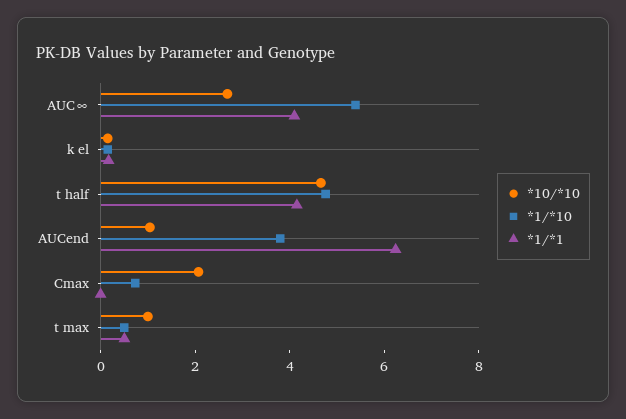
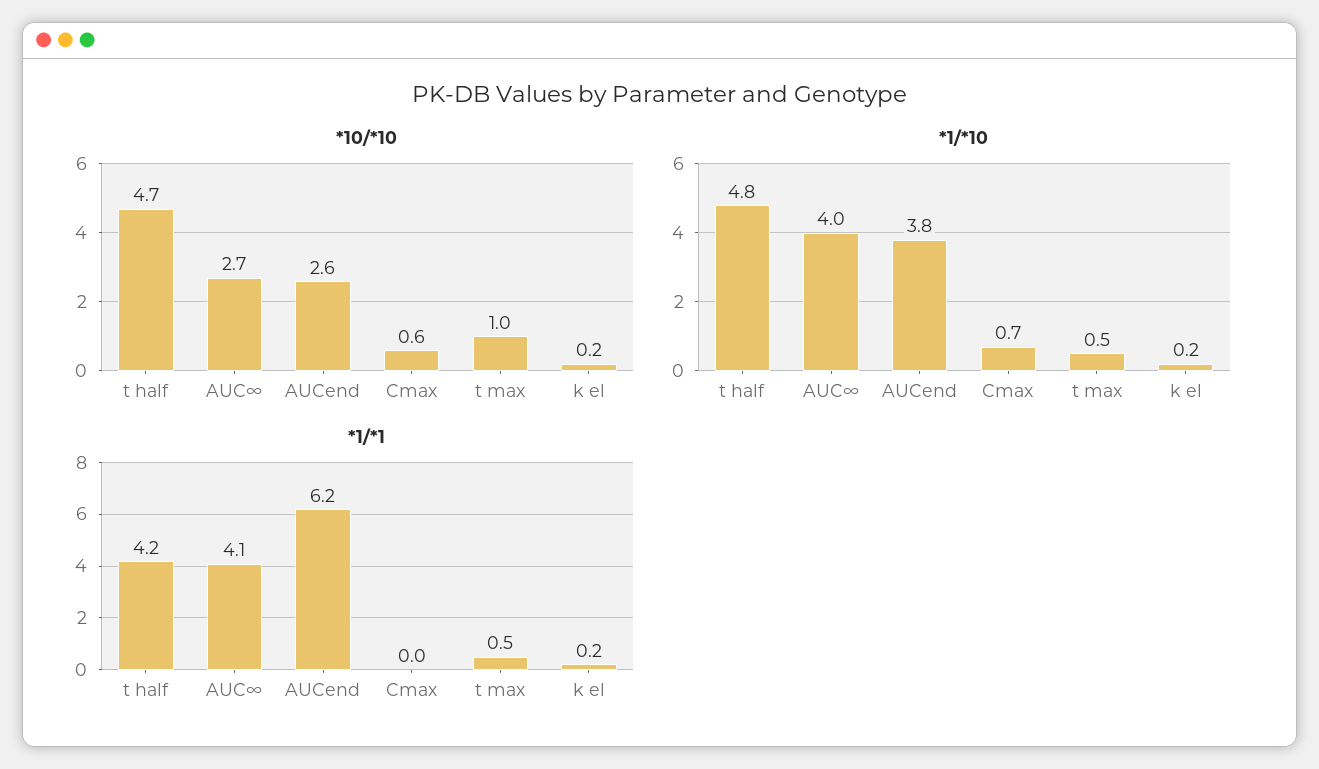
  {
    "*10/*10": {
      "AUC∞": 2.7,
      "k el": 0.2,
      "t half": 4.7,
-     "AUCend": 1,
+     "AUCend": 2.6,
-     "Cmax": 2,
+     "Cmax": 0.6,
      "t max": 1
    },
    "*1/*10": {
-     "AUC∞": 5.5,
+     "AUC∞": 4,
      "k el": 0.2,
      "t half": 4.8,
      "AUCend": 3.8,
      "Cmax": 0.7,
      "t max": 0.5
    },
    "*1/*1": {
      "AUC∞": 4.1,
      "k el": 0.2,
      "t half": 4.2,
      "AUCend": 6.2,
      "Cmax": 0,
      "t max": 0.5
    }
  }

